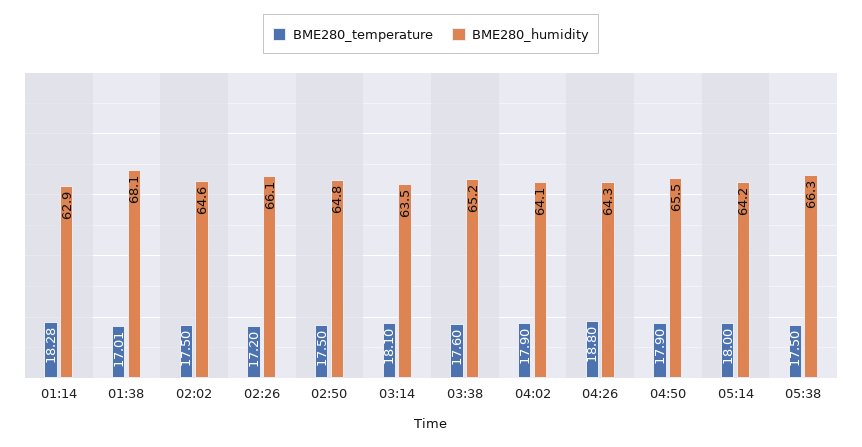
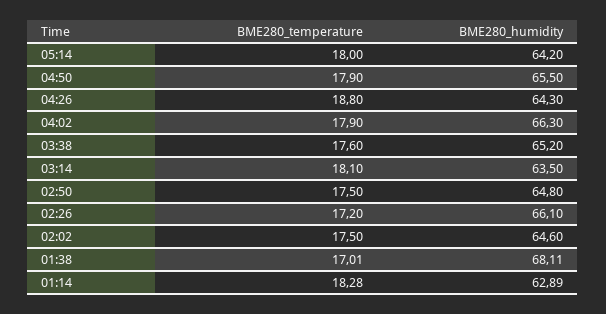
  {
    "BME280_temperature": {
      "01:14": 18.28,
      "01:38": 17.01,
      "02:02": 17.5,
      "02:26": 17.2,
      "02:50": 17.5,
      "03:14": 18.1,
      "03:38": 17.6,
      "04:02": 17.9,
      "04:26": 18.8,
      "04:50": 17.9,
-     "05:14": 18,
+     "05:14": 18
-     "05:38": 17.5
    },
    "BME280_humidity": {
      "01:14": 62.89,
      "01:38": 68.11,
      "02:02": 64.6,
      "02:26": 66.1,
      "02:50": 64.8,
      "03:14": 63.5,
      "03:38": 65.2,
-     "04:02": 64.1,
+     "04:02": 66.3,
      "04:26": 64.3,
      "04:50": 65.5,
-     "05:14": 64.2,
+     "05:14": 64.2
-     "05:38": 66.3
    }
  }

